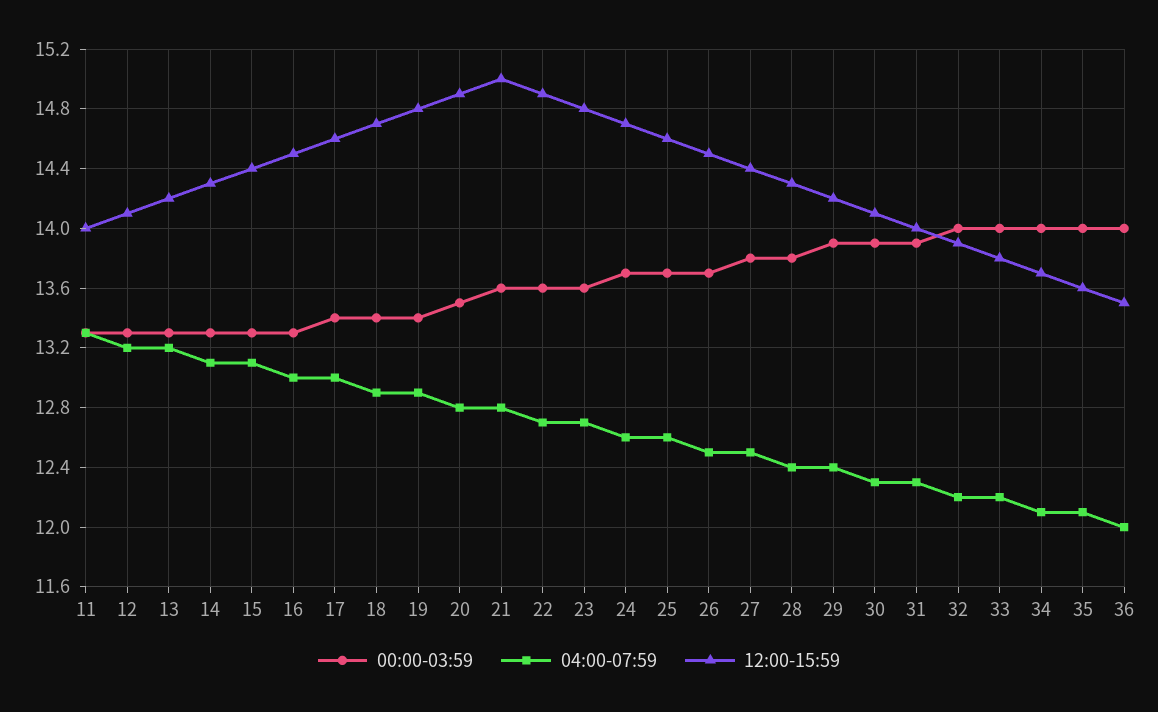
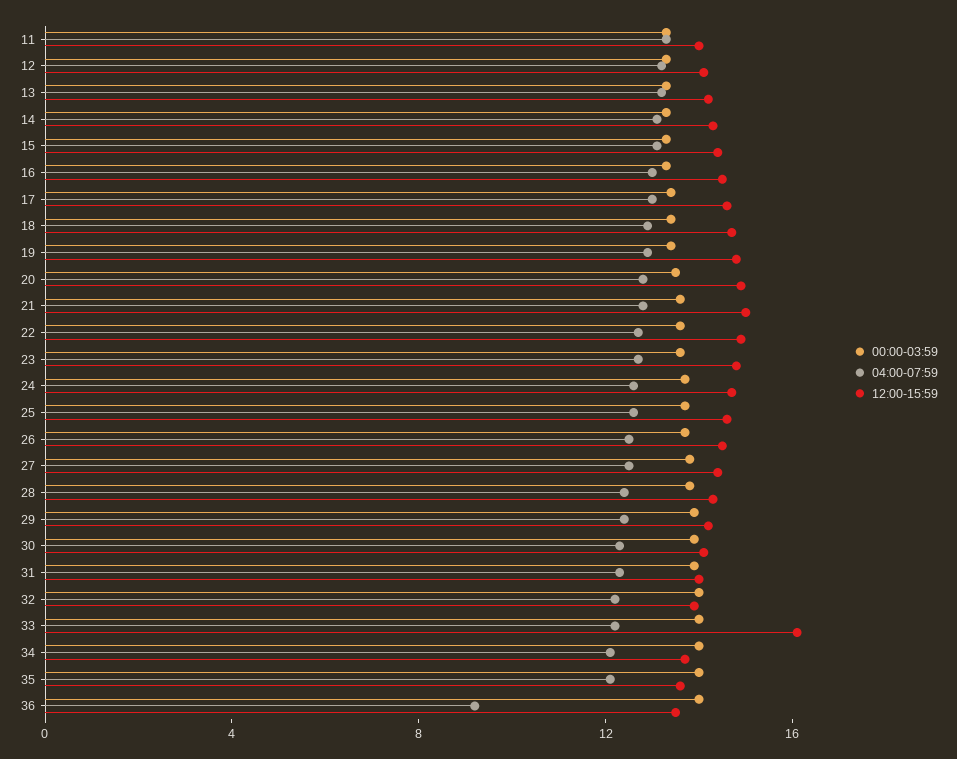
  {
    "00:00-03:59": {
      "11": 13.3,
      "12": 13.3,
      "13": 13.3,
      "14": 13.3,
      "15": 13.3,
      "16": 13.3,
      "17": 13.4,
      "18": 13.4,
      "19": 13.4,
      "20": 13.5,
      "21": 13.6,
      "22": 13.6,
      "23": 13.6,
      "24": 13.7,
      "25": 13.7,
      "26": 13.7,
      "27": 13.8,
      "28": 13.8,
      "29": 13.9,
      "30": 13.9,
      "31": 13.9,
      "32": 14,
      "33": 14,
      "34": 14,
      "35": 14,
      "36": 14
    },
    "04:00-07:59": {
      "11": 13.3,
      "12": 13.2,
      "13": 13.2,
      "14": 13.1,
      "15": 13.1,
      "16": 13,
      "17": 13,
      "18": 12.9,
      "19": 12.9,
      "20": 12.8,
      "21": 12.8,
      "22": 12.7,
      "23": 12.7,
      "24": 12.6,
      "25": 12.6,
      "26": 12.5,
      "27": 12.5,
      "28": 12.4,
      "29": 12.4,
      "30": 12.3,
      "31": 12.3,
      "32": 12.2,
      "33": 12.2,
      "34": 12.1,
      "35": 12.1,
-     "36": 12
+     "36": 9
    },
    "12:00-15:59": {
      "11": 14,
      "12": 14.1,
      "13": 14.2,
      "14": 14.3,
      "15": 14.4,
      "16": 14.5,
      "17": 14.6,
      "18": 14.7,
      "19": 14.8,
      "20": 14.9,
      "21": 15,
      "22": 14.9,
      "23": 14.8,
      "24": 14.7,
      "25": 14.6,
      "26": 14.5,
      "27": 14.4,
      "28": 14.3,
      "29": 14.2,
      "30": 14.1,
      "31": 14,
      "32": 13.9,
-     "33": 13.8,
+     "33": 16,
      "34": 13.7,
      "35": 13.6,
      "36": 13.5
    }
  }

